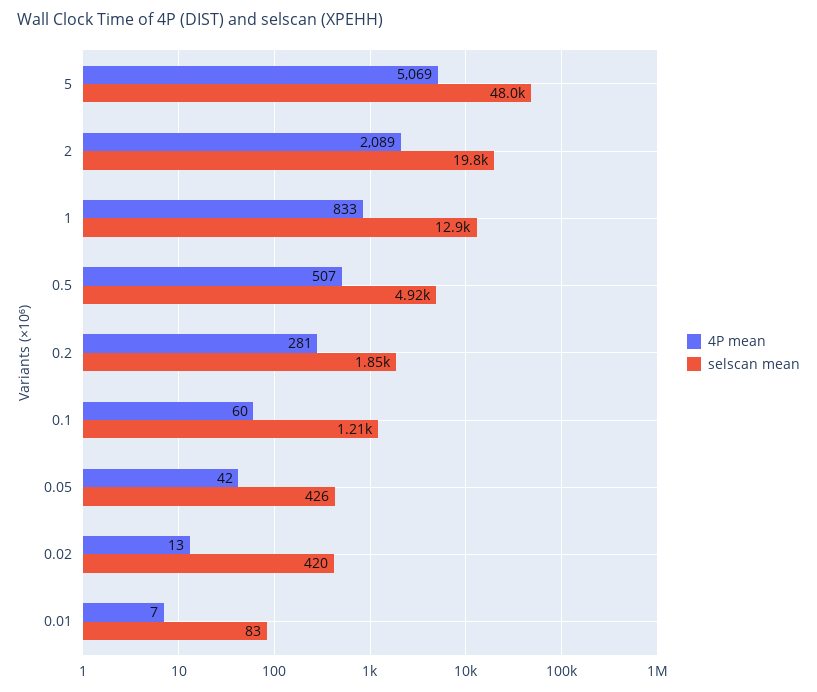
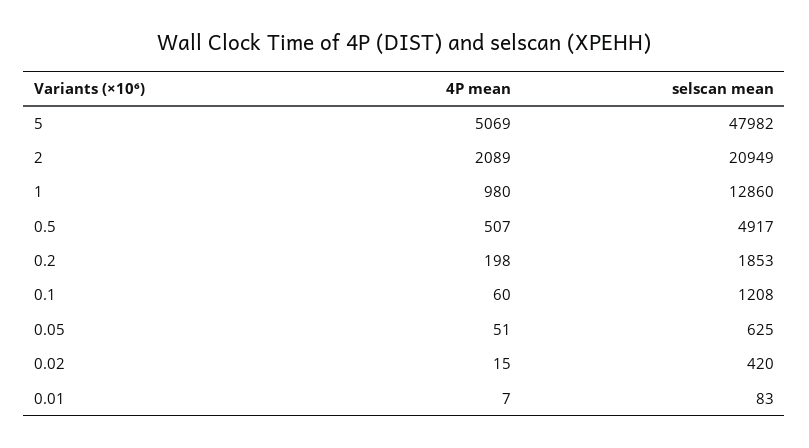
  {
    "4P mean": {
      "5": 5069,
      "2": 2089,
-     "1": 833,
+     "1": 980,
      "0.5": 507,
-     "0.2": 281,
+     "0.2": 198,
      "0.1": 60,
-     "0.05": 42,
+     "0.05": 51,
-     "0.02": 13,
+     "0.02": 15,
      "0.01": 7
    },
    "selscan mean": {
      "5": 47982,
-     "2": 19800,
+     "2": 20949,
      "1": 12860,
      "0.5": 4917,
      "0.2": 1853,
      "0.1": 1208,
-     "0.05": 426,
+     "0.05": 625,
      "0.02": 420,
      "0.01": 83
    }
  }

